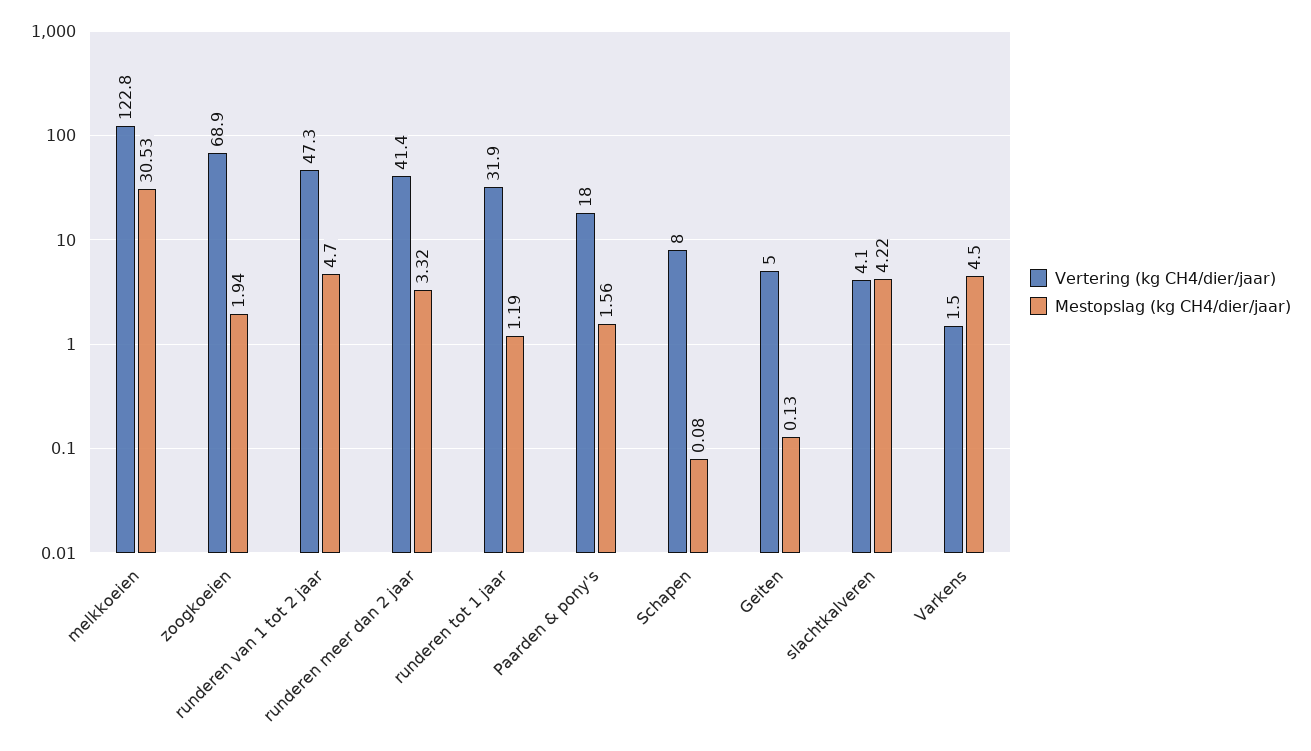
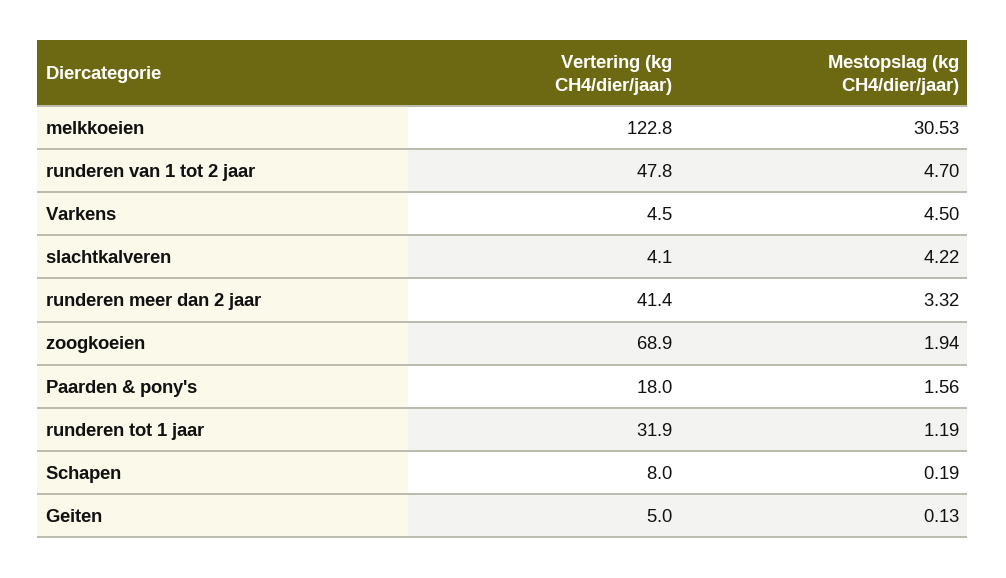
  {
    "Vertering (kg CH4/dier/jaar)": {
      "melkkoeien": 122.8,
      "zoogkoeien": 68.9,
-     "runderen van 1 tot 2 jaar": 47.3,
+     "runderen van 1 tot 2 jaar": 47.8,
      "runderen meer dan 2 jaar": 41.4,
      "runderen tot 1 jaar": 31.9,
      "Paarden & pony's": 18,
      "Schapen": 8,
      "Geiten": 5,
      "slachtkalveren": 4.1,
-     "Varkens": 1.5
+     "Varkens": 4.5
    },
    "Mestopslag (kg CH4/dier/jaar)": {
      "melkkoeien": 30.53,
      "zoogkoeien": 1.94,
      "runderen van 1 tot 2 jaar": 4.7,
      "runderen meer dan 2 jaar": 3.32,
      "runderen tot 1 jaar": 1.19,
      "Paarden & pony's": 1.56,
-     "Schapen": 0.08,
+     "Schapen": 0.19,
      "Geiten": 0.13,
      "slachtkalveren": 4.22,
      "Varkens": 4.5
    }
  }

